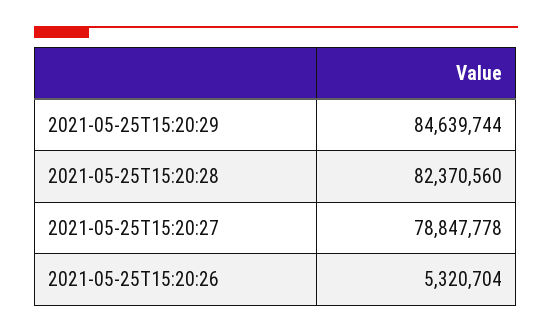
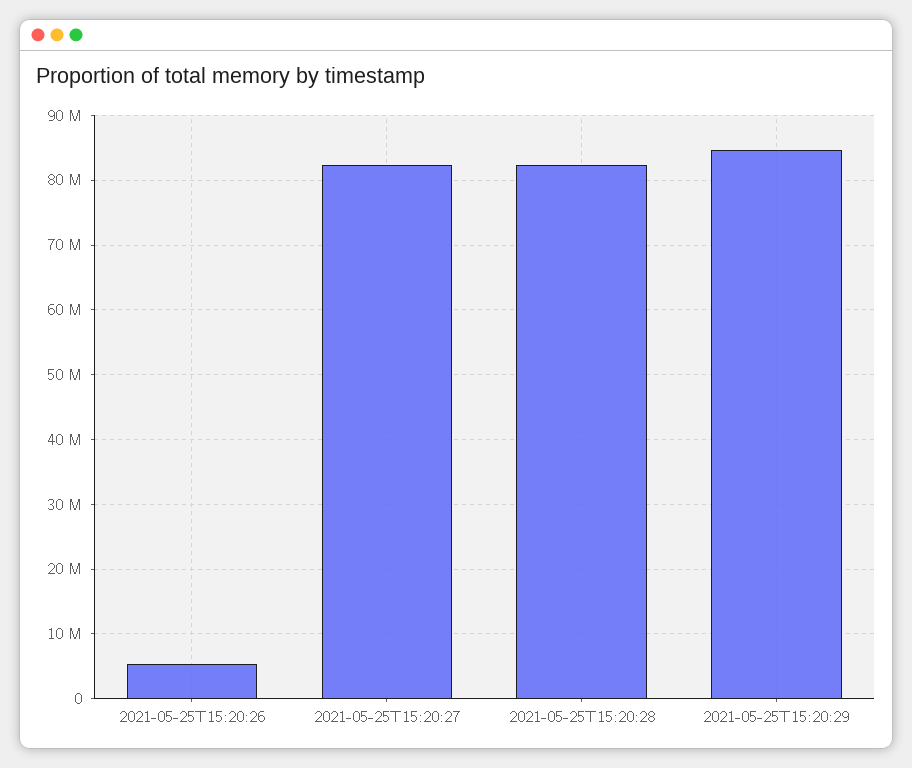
  {
    "2021-05-25T15:20:29": 84639744,
    "2021-05-25T15:20:28": 82370560,
-   "2021-05-25T15:20:27": 78847778,
+   "2021-05-25T15:20:27": 82000000,
    "2021-05-25T15:20:26": 5320704
  }

